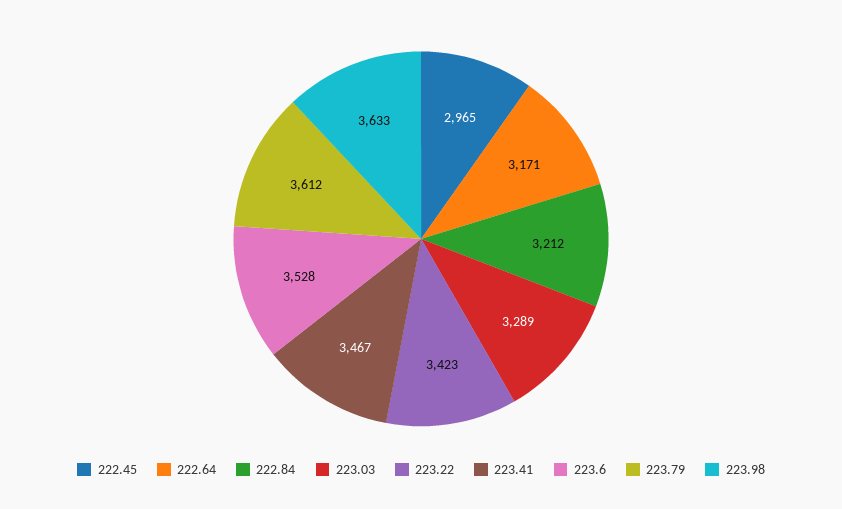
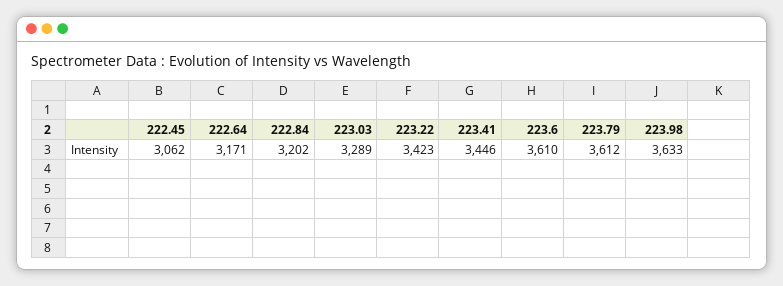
  {
-   "222.45": 2965,
+   "222.45": 3062,
    "222.64": 3171,
-   "222.84": 3212,
+   "222.84": 3202,
    "223.03": 3289,
    "223.22": 3423,
-   "223.41": 3467,
+   "223.41": 3446,
-   "223.6": 3528,
+   "223.6": 3610,
    "223.79": 3612,
    "223.98": 3633
  }

